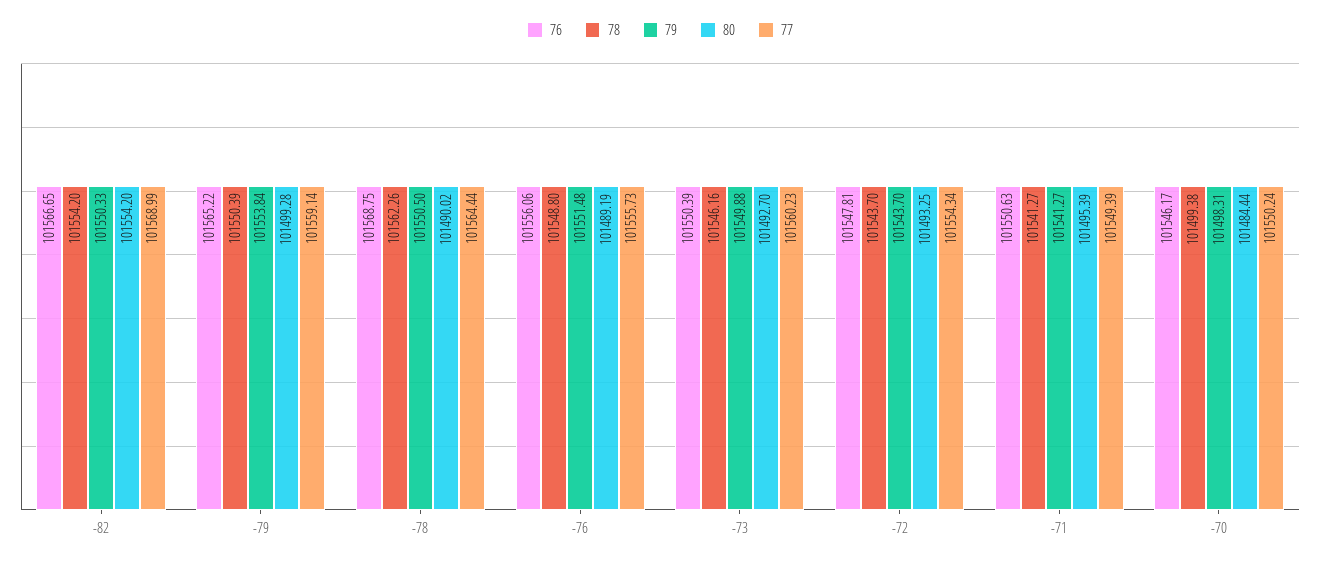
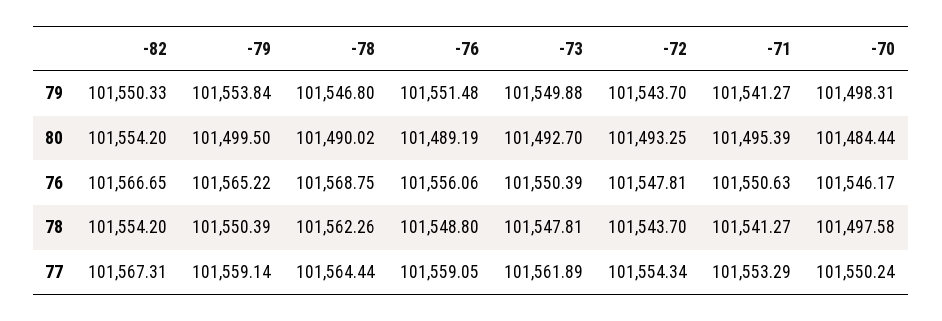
  {
    "76": {
      "-82": 101566.65,
      "-79": 101565.22,
      "-78": 101568.75,
      "-76": 101556.06,
      "-73": 101550.39,
      "-72": 101547.81,
      "-71": 101550.63,
      "-70": 101546.17
    },
    "78": {
      "-82": 101554.2,
      "-79": 101550.39,
      "-78": 101562.26,
      "-76": 101548.8,
-     "-73": 101546.16,
+     "-73": 101547.81,
      "-72": 101543.7,
      "-71": 101541.27,
-     "-70": 101499.38
+     "-70": 101497.58
    },
    "79": {
      "-82": 101550.33,
      "-79": 101553.84,
-     "-78": 101550.5,
+     "-78": 101546.8,
      "-76": 101551.48,
      "-73": 101549.88,
      "-72": 101543.7,
      "-71": 101541.27,
      "-70": 101498.31
    },
    "80": {
      "-82": 101554.2,
-     "-79": 101499.28,
+     "-79": 101499.5,
      "-78": 101490.02,
      "-76": 101489.19,
      "-73": 101492.7,
      "-72": 101493.25,
      "-71": 101495.39,
      "-70": 101484.44
    },
    "77": {
-     "-82": 101568.99,
+     "-82": 101567.31,
      "-79": 101559.14,
      "-78": 101564.44,
-     "-76": 101555.73,
+     "-76": 101559.05,
-     "-73": 101560.23,
+     "-73": 101561.89,
      "-72": 101554.34,
-     "-71": 101549.39,
+     "-71": 101553.29,
      "-70": 101550.24
    }
  }

